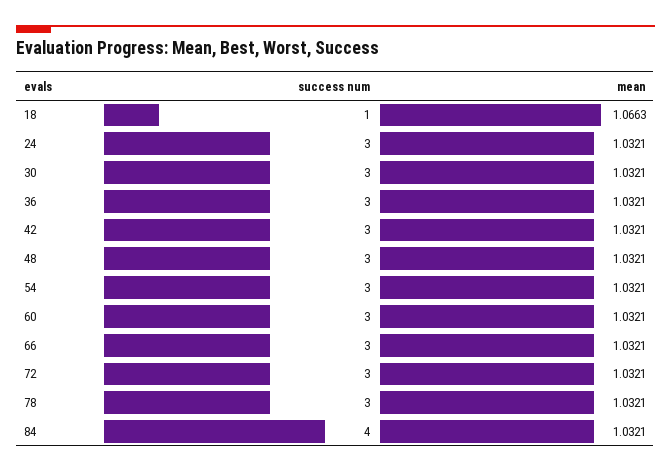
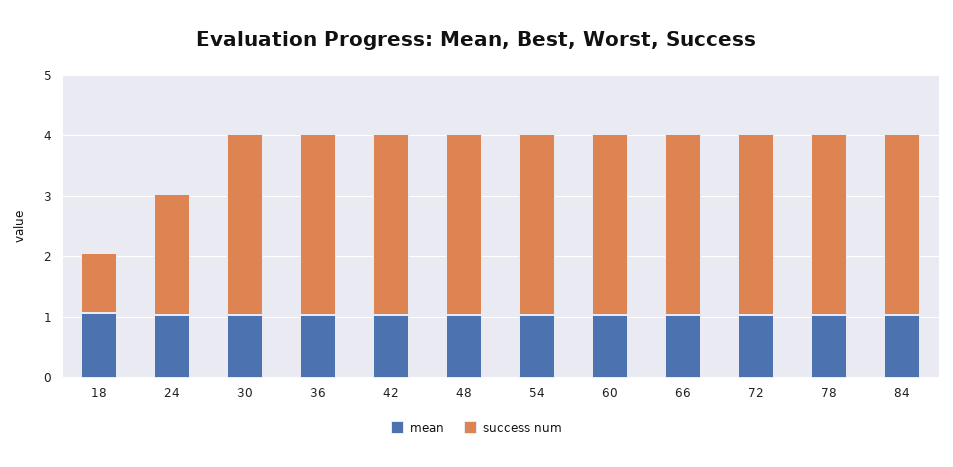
  {
    "success num": {
      "18": 1,
-     "24": 3,
+     "24": 2,
      "30": 3,
      "36": 3,
      "42": 3,
      "48": 3,
      "54": 3,
      "60": 3,
      "66": 3,
      "72": 3,
      "78": 3,
-     "84": 4
+     "84": 3
    },
    "mean": {
      "18": 1.0663,
      "24": 1.0321,
      "30": 1.0321,
      "36": 1.0321,
      "42": 1.0321,
      "48": 1.0321,
      "54": 1.0321,
      "60": 1.0321,
      "66": 1.0321,
      "72": 1.0321,
      "78": 1.0321,
      "84": 1.0321
    }
  }

